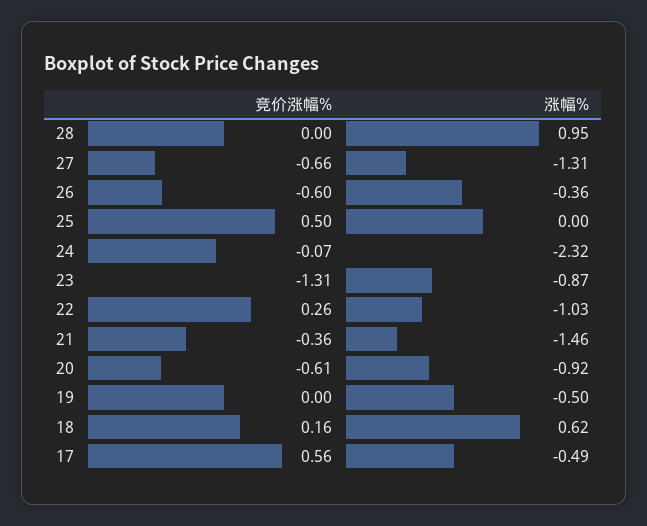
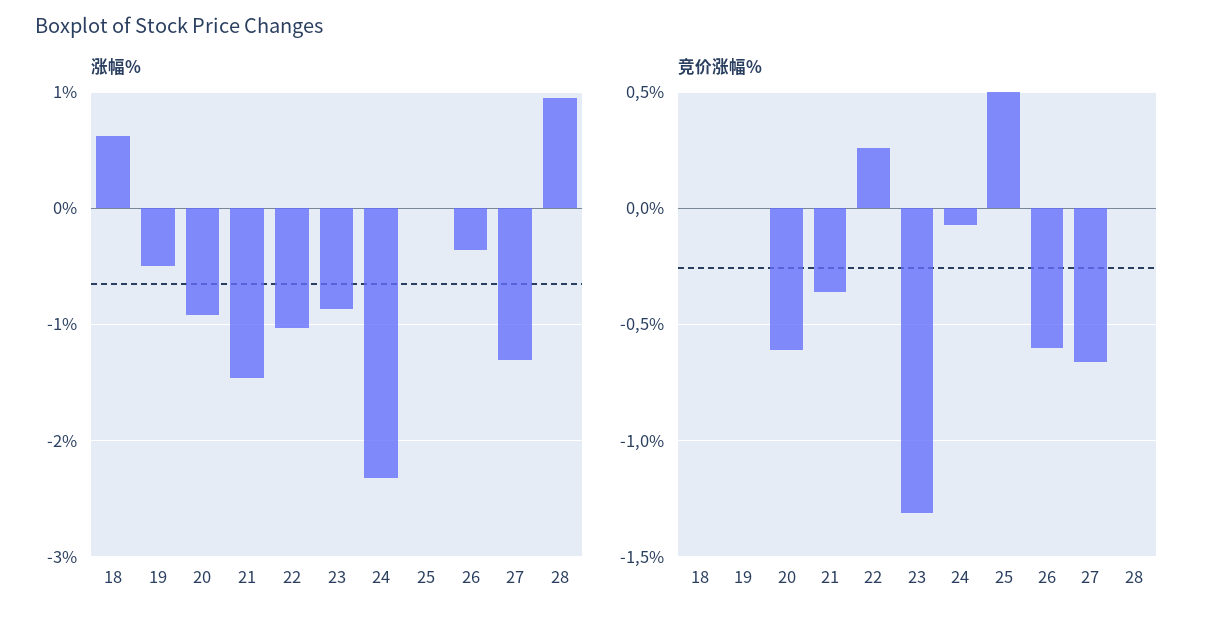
  {
    "竞价涨幅%": {
      "28": 0,
      "27": -0.66,
      "26": -0.6,
      "25": 0.5,
      "24": -0.07,
      "23": -1.31,
      "22": 0.26,
      "21": -0.36,
      "20": -0.61,
      "19": 0,
-     "18": 0.16,
+     "18": 0
-     "17": 0.56
    },
    "涨幅%": {
      "28": 0.95,
      "27": -1.31,
      "26": -0.36,
      "25": 0,
      "24": -2.32,
      "23": -0.87,
      "22": -1.03,
      "21": -1.46,
      "20": -0.92,
      "19": -0.5,
-     "18": 0.62,
+     "18": 0.62
-     "17": -0.49
    }
  }

